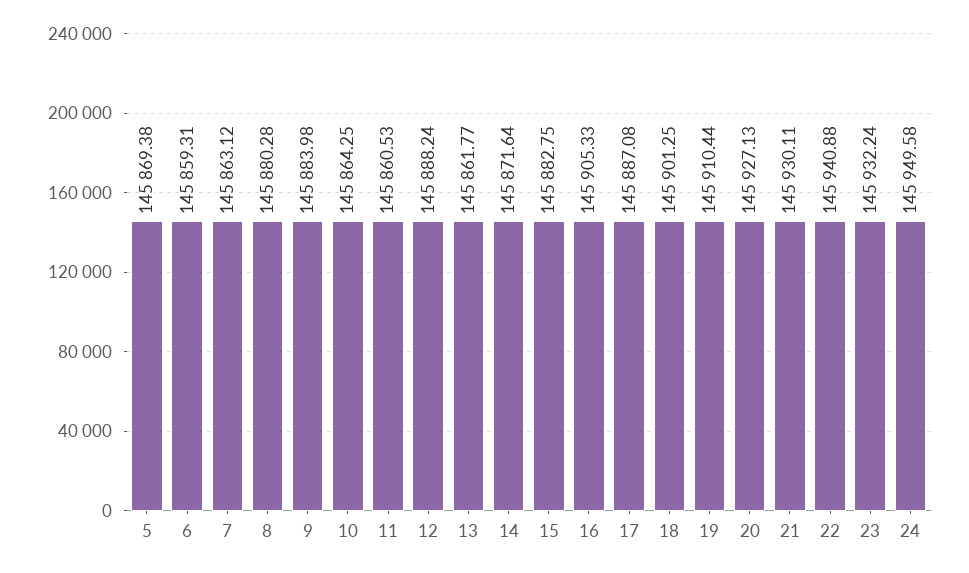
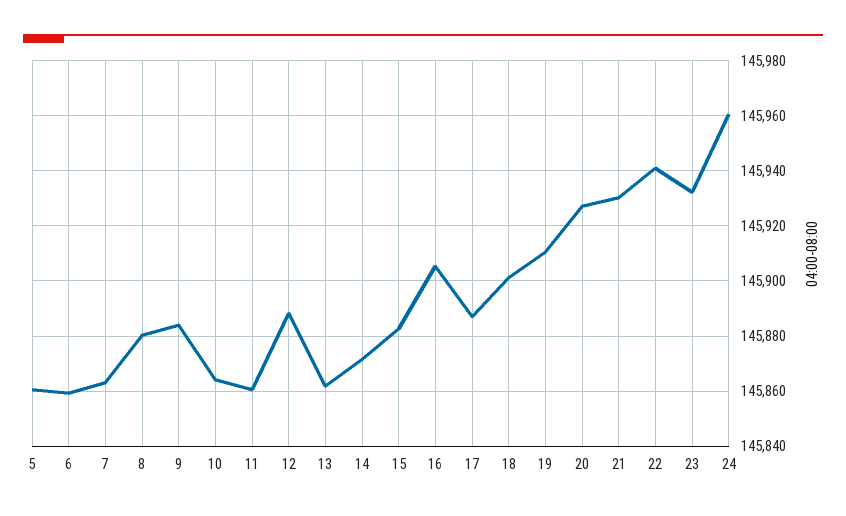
  {
-   "5": 145869.38,
+   "5": 145860,
    "6": 145859.31,
    "7": 145863.12,
    "8": 145880.28,
    "9": 145883.98,
    "10": 145864.25,
    "11": 145860.53,
    "12": 145888.24,
    "13": 145861.77,
    "14": 145871.64,
    "15": 145882.75,
    "16": 145905.33,
    "17": 145887.08,
    "18": 145901.25,
    "19": 145910.44,
    "20": 145927.13,
    "21": 145930.11,
    "22": 145940.88,
    "23": 145932.24,
-   "24": 145949.58
+   "24": 145960
  }

